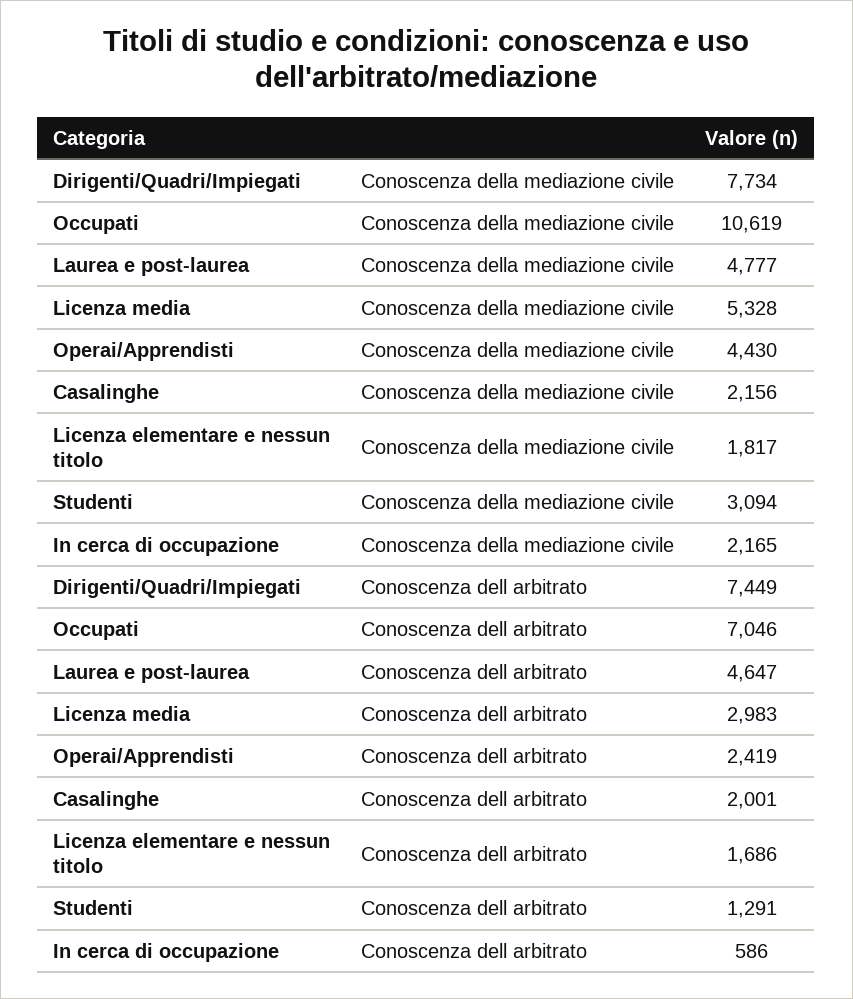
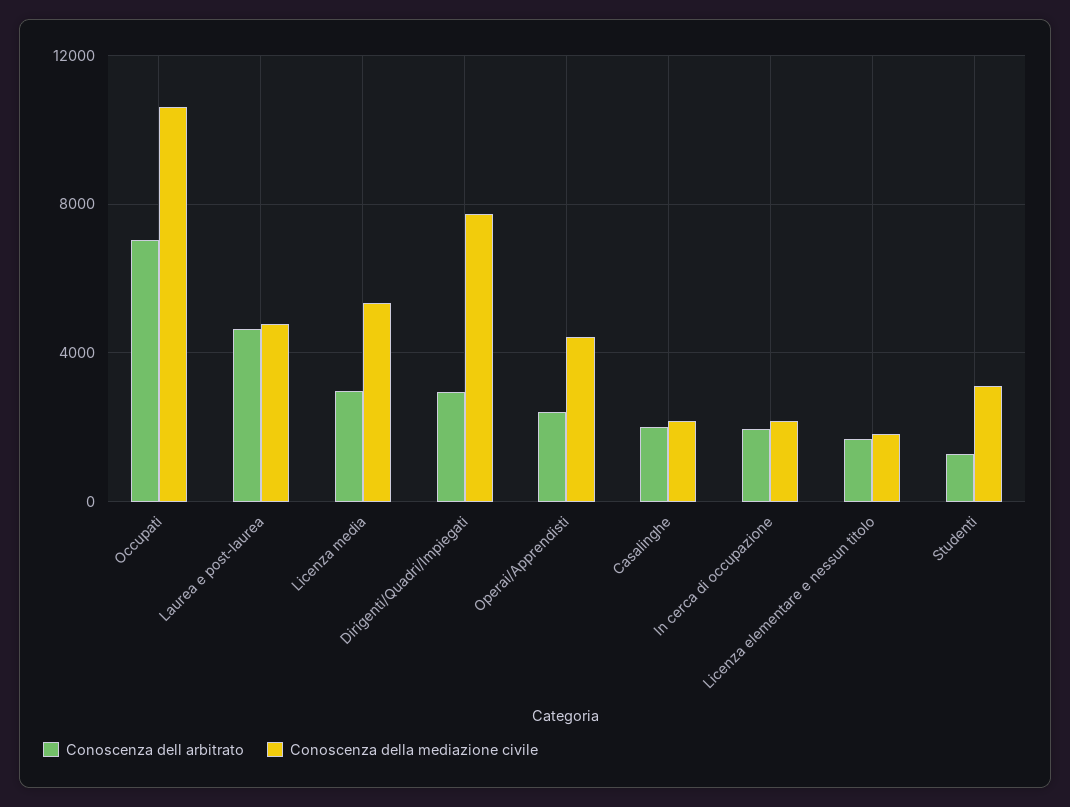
  {
    "Conoscenza della mediazione civile": {
      "Dirigenti/Quadri/Impiegati": 7734,
      "Occupati": 10619,
      "Laurea e post-laurea": 4777,
      "Licenza media": 5328,
      "Operai/Apprendisti": 4430,
      "Casalinghe": 2156,
      "Licenza elementare e nessun titolo": 1817,
      "Studenti": 3094,
      "In cerca di occupazione": 2165
    },
    "Conoscenza dell arbitrato": {
-     "Dirigenti/Quadri/Impiegati": 7449,
+     "Dirigenti/Quadri/Impiegati": 3000,
      "Occupati": 7046,
      "Laurea e post-laurea": 4647,
      "Licenza media": 2983,
      "Operai/Apprendisti": 2419,
      "Casalinghe": 2001,
      "Licenza elementare e nessun titolo": 1686,
      "Studenti": 1291,
-     "In cerca di occupazione": 586
+     "In cerca di occupazione": 2000
    }
  }

